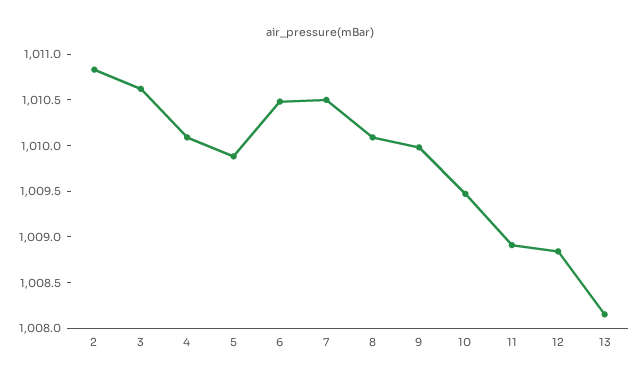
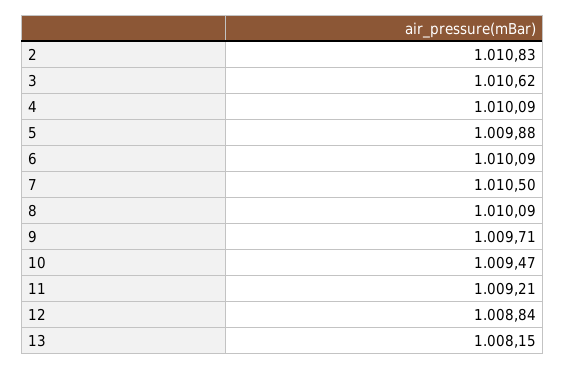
  {
    "2": 1010.83,
    "3": 1010.62,
    "4": 1010.09,
    "5": 1009.88,
-   "6": 1010.5,
+   "6": 1010.09,
    "7": 1010.5,
    "8": 1010.09,
-   "9": 1010,
+   "9": 1009.71,
    "10": 1009.47,
-   "11": 1008.9,
+   "11": 1009.21,
    "12": 1008.84,
    "13": 1008.15
  }

